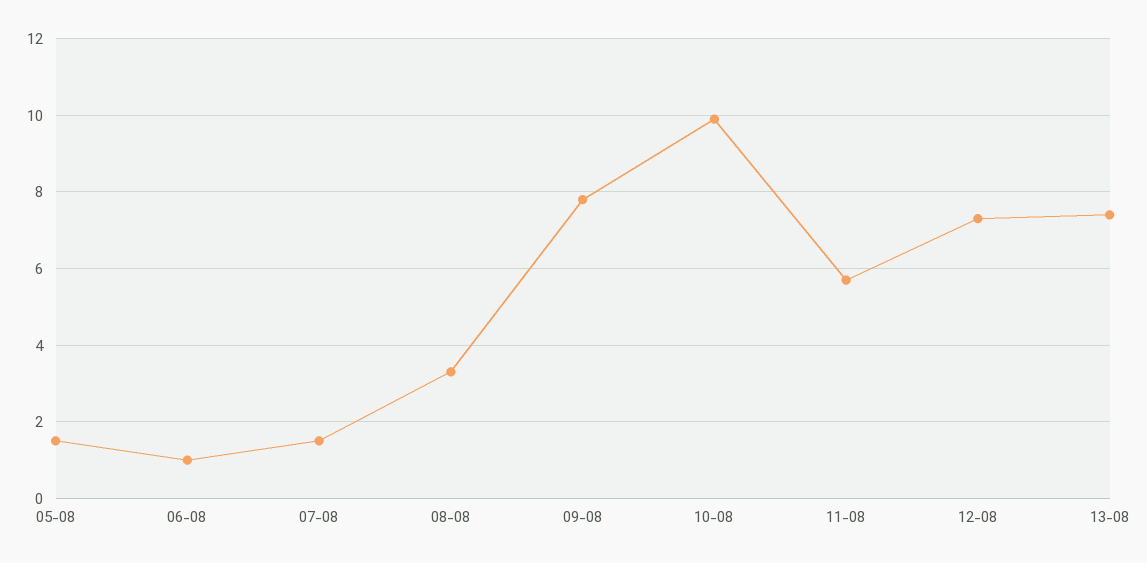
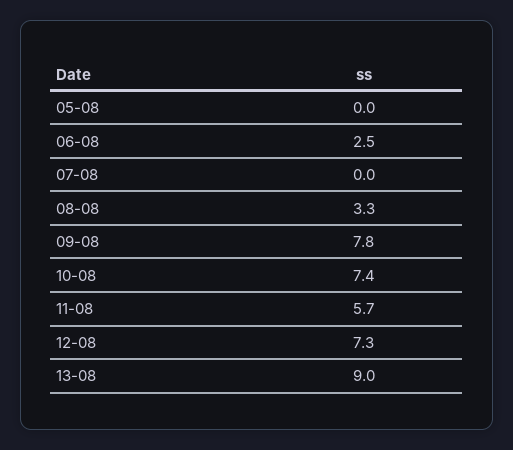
  {
-   "05-08": 1.5,
+   "05-08": 0,
-   "06-08": 1,
+   "06-08": 2.5,
-   "07-08": 1.5,
+   "07-08": 0,
    "08-08": 3.3,
    "09-08": 7.8,
-   "10-08": 10,
+   "10-08": 7.4,
    "11-08": 5.7,
    "12-08": 7.3,
-   "13-08": 7.5
+   "13-08": 9
  }

